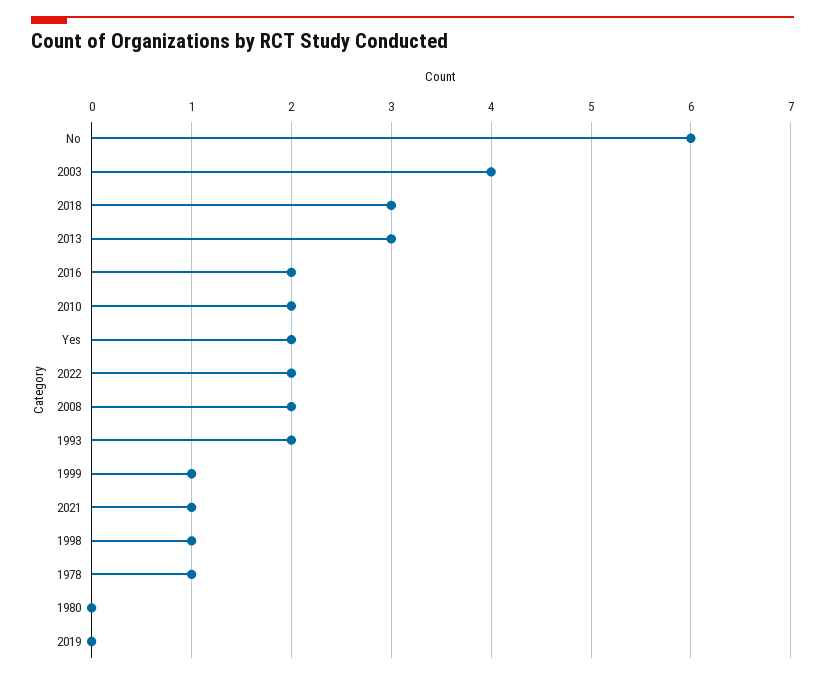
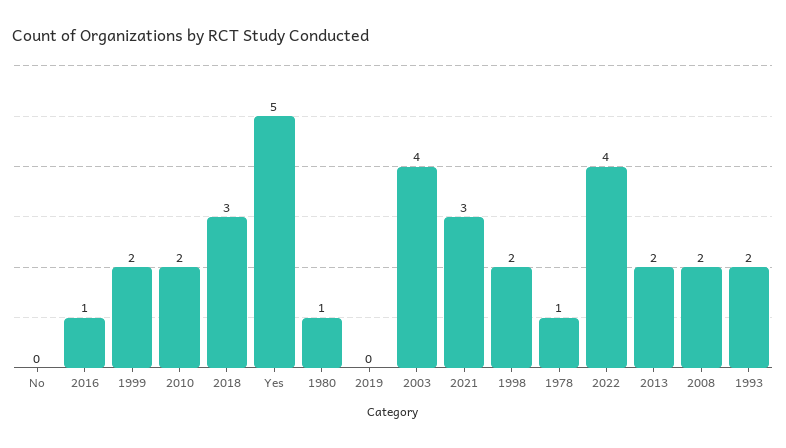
  {
-   "No": 6,
+   "No": 0,
    "2003": 4,
    "2018": 3,
-   "2013": 3,
+   "2013": 2,
-   "2016": 2,
+   "2016": 1,
    "2010": 2,
-   "Yes": 2,
+   "Yes": 5,
-   "2022": 2,
+   "2022": 4,
    "2008": 2,
    "1993": 2,
-   "1999": 1,
+   "1999": 2,
-   "2021": 1,
+   "2021": 3,
-   "1998": 1,
+   "1998": 2,
    "1978": 1,
-   "1980": 0,
+   "1980": 1,
    "2019": 0
  }

